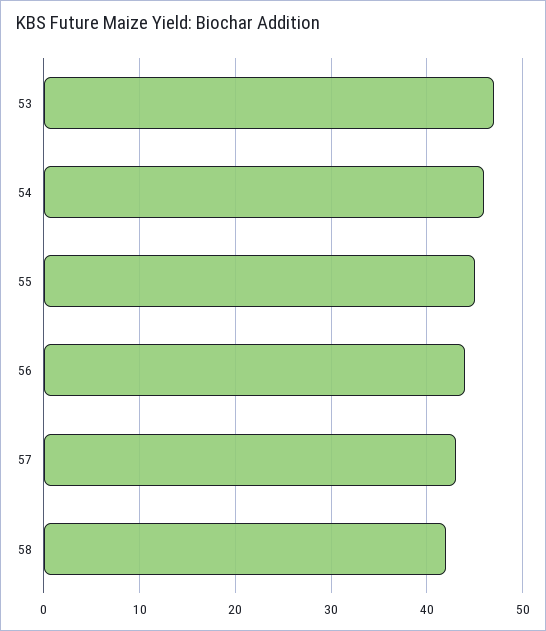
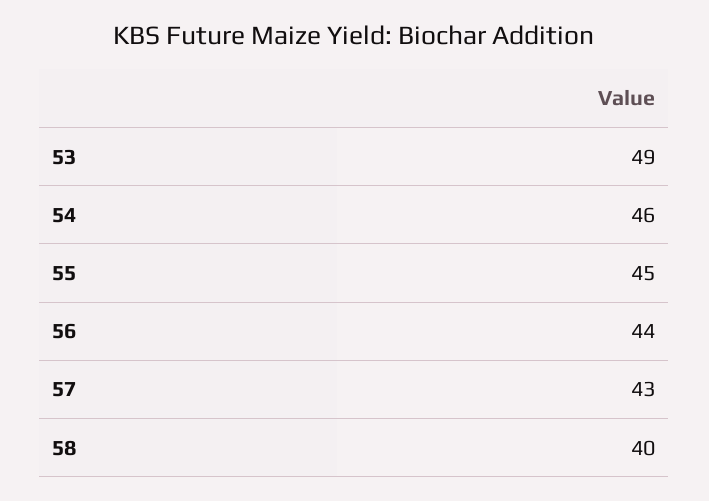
  {
-   "53": 47,
+   "53": 49,
    "54": 46,
    "55": 45,
    "56": 44,
    "57": 43,
-   "58": 42
+   "58": 40
  }

